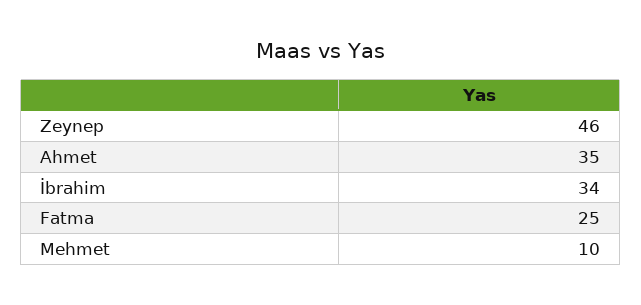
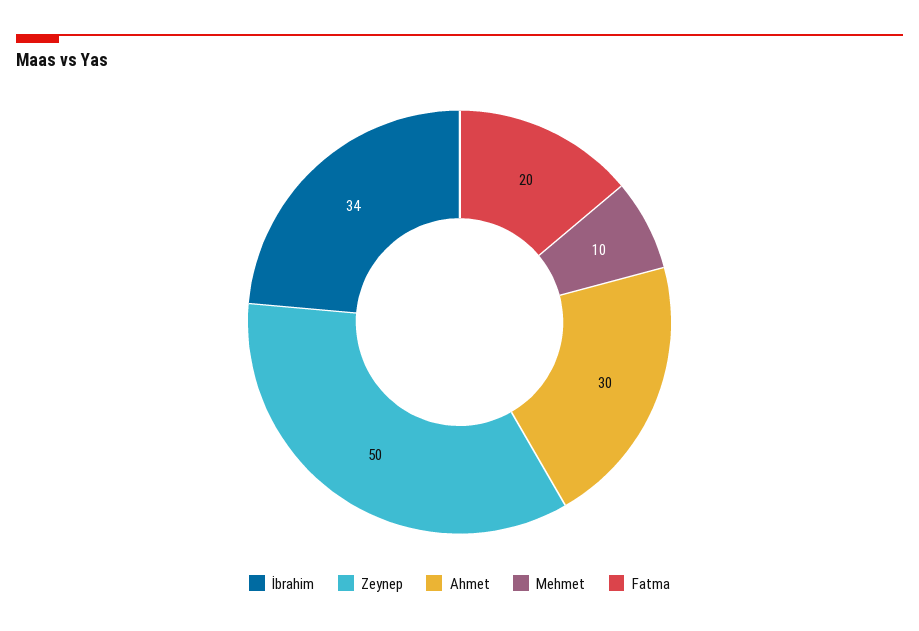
  {
-   "Zeynep": 46,
+   "Zeynep": 50,
-   "Ahmet": 35,
+   "Ahmet": 30,
    "İbrahim": 34,
-   "Fatma": 25,
+   "Fatma": 20,
    "Mehmet": 10
  }

